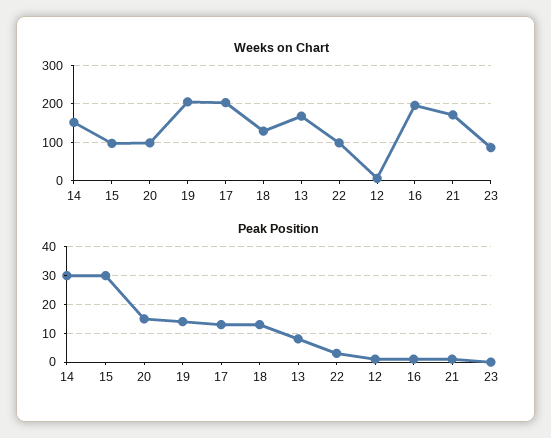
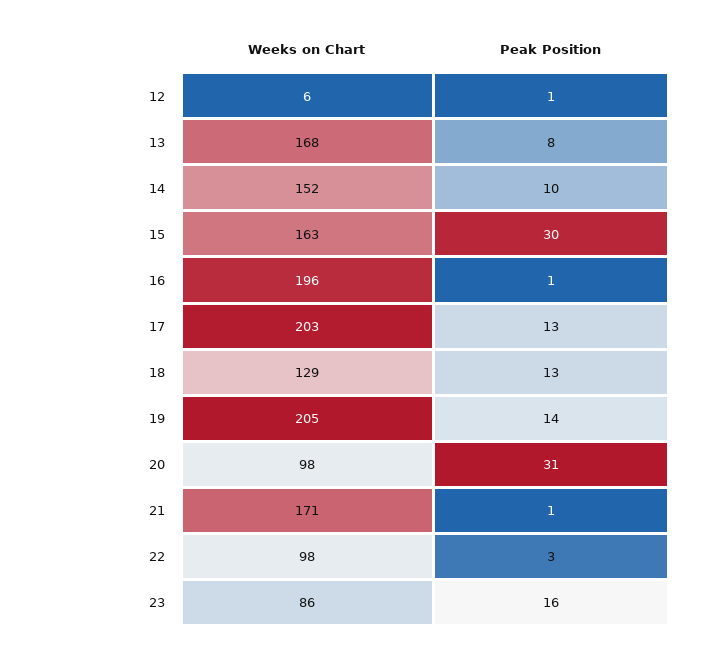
  {
    "Weeks on Chart": {
      "14": 152,
-     "15": 100,
+     "15": 163,
      "20": 98,
      "19": 205,
      "17": 203,
      "18": 129,
      "13": 168,
      "22": 98,
      "12": 6,
      "16": 196,
      "21": 171,
      "23": 86
    },
    "Peak Position": {
-     "14": 30,
+     "14": 10,
      "15": 30,
-     "20": 15,
+     "20": 31,
      "19": 14,
      "17": 13,
      "18": 13,
      "13": 8,
      "22": 3,
      "12": 1,
      "16": 1,
      "21": 1,
-     "23": 0
+     "23": 16
    }
  }

